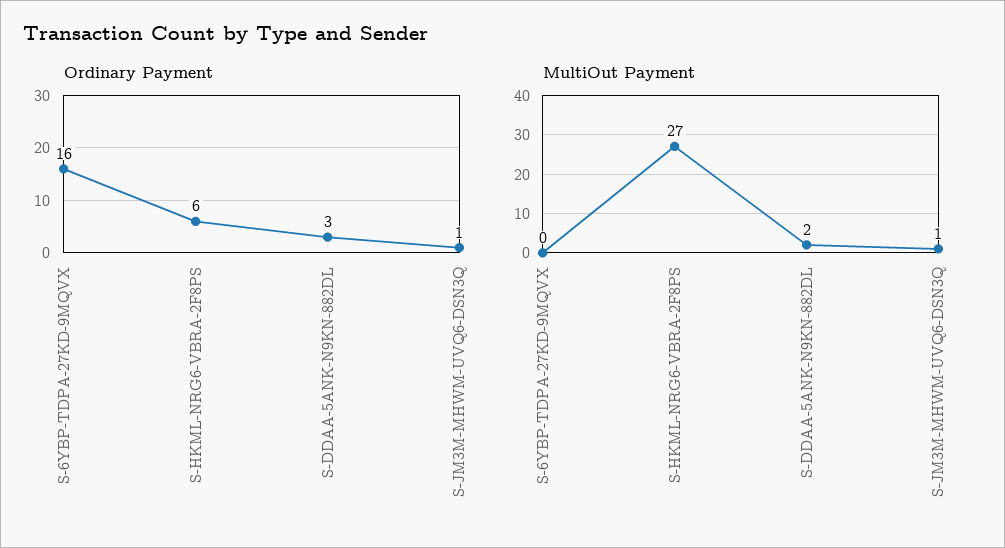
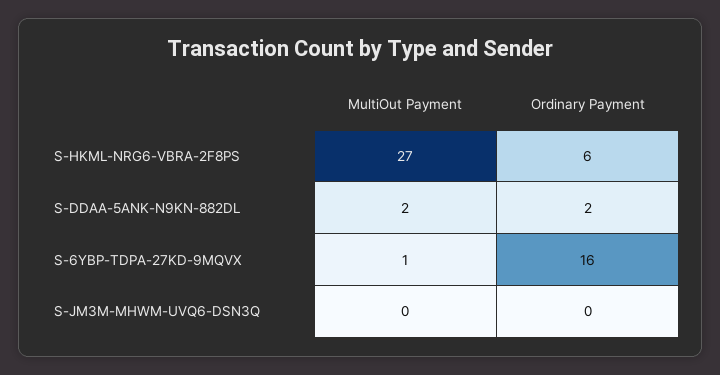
  {
    "Ordinary Payment": {
      "S-6YBP-TDPA-27KD-9MQVX": 16,
      "S-HKML-NRG6-VBRA-2F8PS": 6,
-     "S-DDAA-5ANK-N9KN-882DL": 3,
+     "S-DDAA-5ANK-N9KN-882DL": 2,
-     "S-JM3M-MHWM-UVQ6-DSN3Q": 1
+     "S-JM3M-MHWM-UVQ6-DSN3Q": 0
    },
    "MultiOut Payment": {
-     "S-6YBP-TDPA-27KD-9MQVX": 0,
+     "S-6YBP-TDPA-27KD-9MQVX": 1,
      "S-HKML-NRG6-VBRA-2F8PS": 27,
      "S-DDAA-5ANK-N9KN-882DL": 2,
-     "S-JM3M-MHWM-UVQ6-DSN3Q": 1
+     "S-JM3M-MHWM-UVQ6-DSN3Q": 0
    }
  }

